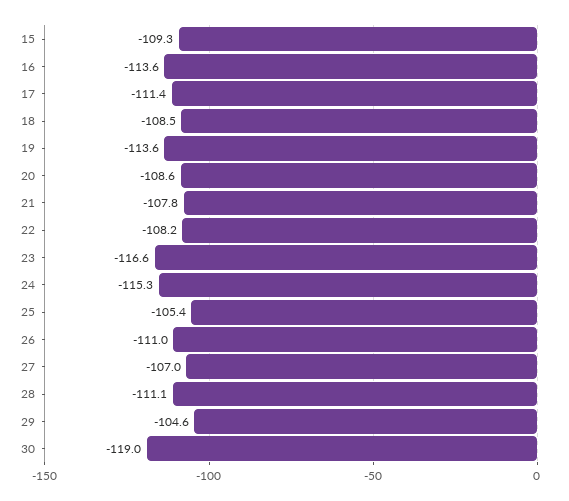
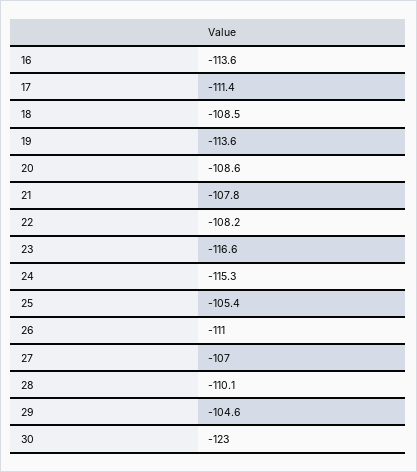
  {
-   "15": -109.3,
    "16": -113.6,
    "17": -111.4,
    "18": -108.5,
    "19": -113.6,
    "20": -108.6,
    "21": -107.8,
    "22": -108.2,
    "23": -116.6,
    "24": -115.3,
    "25": -105.4,
    "26": -111,
    "27": -107,
-   "28": -111.1,
+   "28": -110.1,
    "29": -104.6,
-   "30": -119
+   "30": -123
  }

